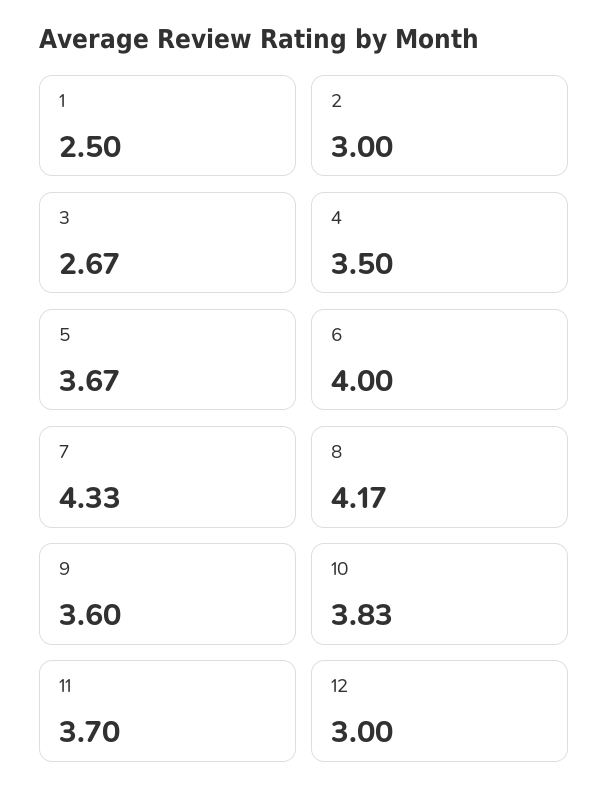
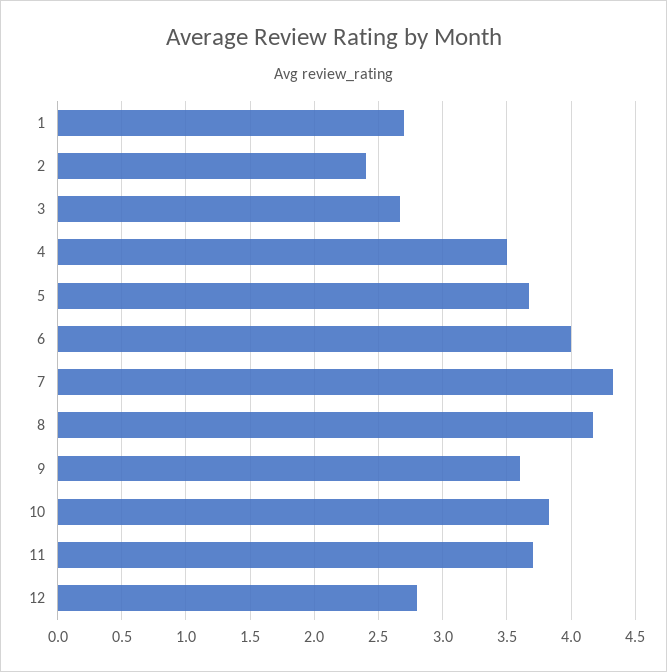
  {
-   "1": 2.5,
+   "1": 2.7,
-   "2": 3,
+   "2": 2.4,
    "3": 2.67,
    "4": 3.5,
    "5": 3.67,
    "6": 4,
    "7": 4.33,
    "8": 4.17,
    "9": 3.6,
    "10": 3.83,
    "11": 3.7,
-   "12": 3
+   "12": 2.8
  }

